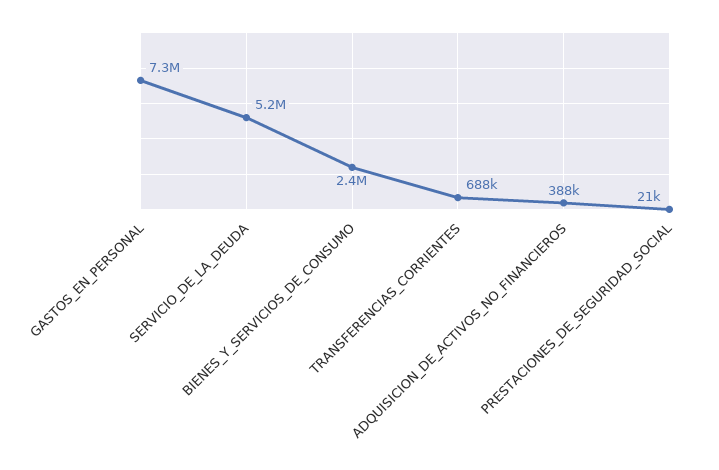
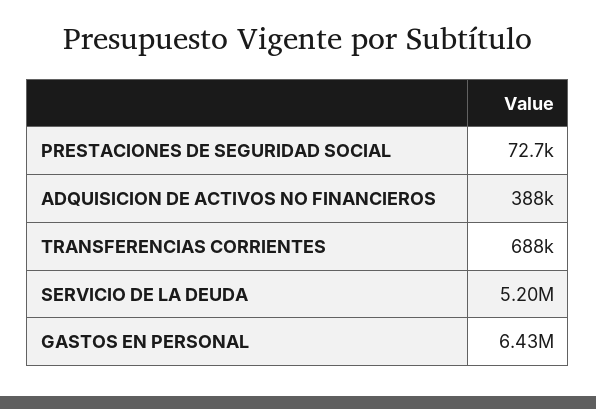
  {
-   "GASTOS_EN_PERSONAL": 7300000,
+   "GASTOS_EN_PERSONAL": 6430000,
    "SERVICIO_DE_LA_DEUDA": 5200000,
-   "BIENES_Y_SERVICIOS_DE_CONSUMO": 2400000,
    "TRANSFERENCIAS_CORRIENTES": 688000,
    "ADQUISICION_DE_ACTIVOS_NO_FINANCIEROS": 388000,
-   "PRESTACIONES_DE_SEGURIDAD_SOCIAL": 21000
+   "PRESTACIONES_DE_SEGURIDAD_SOCIAL": 72700
  }

